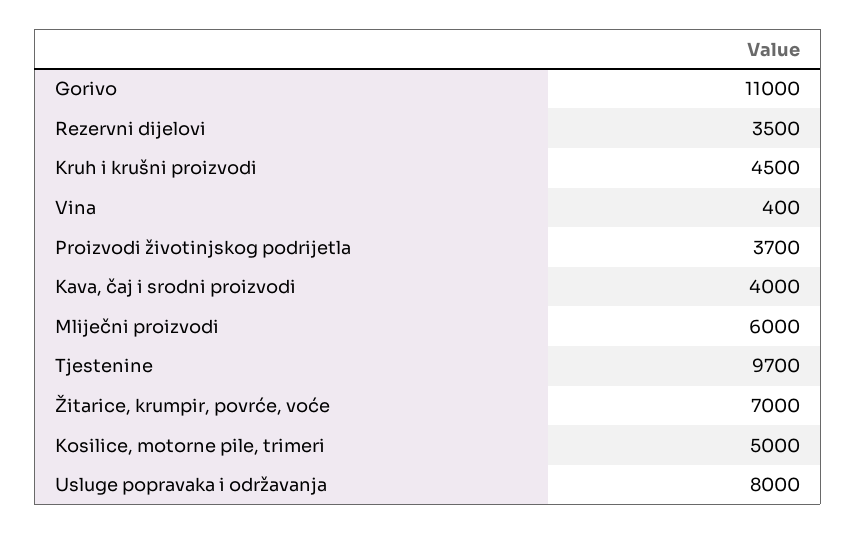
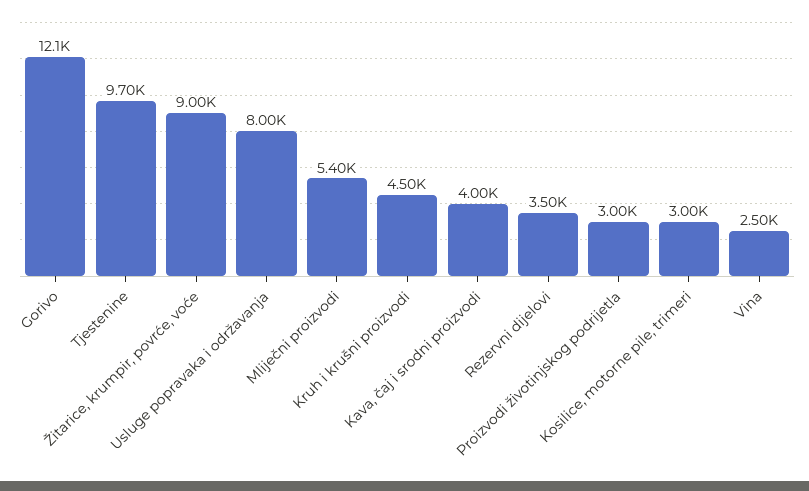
  {
-   "Gorivo": 11000,
+   "Gorivo": 12100,
    "Rezervni dijelovi": 3500,
    "Kruh i krušni proizvodi": 4500,
-   "Vina": 400,
+   "Vina": 2500,
-   "Proizvodi životinjskog podrijetla": 3700,
+   "Proizvodi životinjskog podrijetla": 3000,
    "Kava, čaj i srodni proizvodi": 4000,
-   "Mliječni proizvodi": 6000,
+   "Mliječni proizvodi": 5400,
    "Tjestenine": 9700,
-   "Žitarice, krumpir, povrće, voće": 7000,
+   "Žitarice, krumpir, povrće, voće": 9000,
-   "Kosilice, motorne pile, trimeri": 5000,
+   "Kosilice, motorne pile, trimeri": 3000,
    "Usluge popravaka i održavanja": 8000
  }

